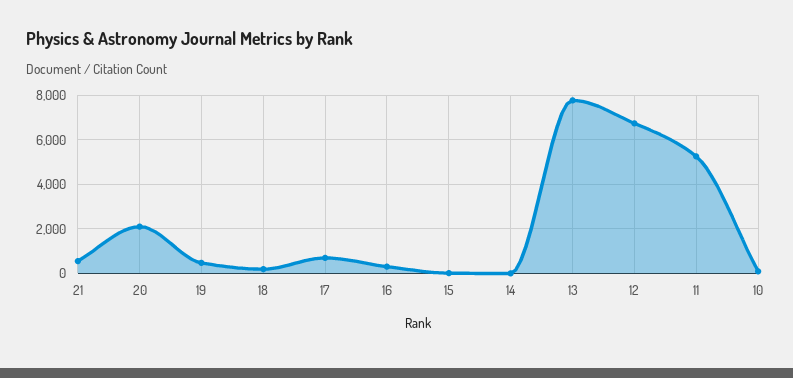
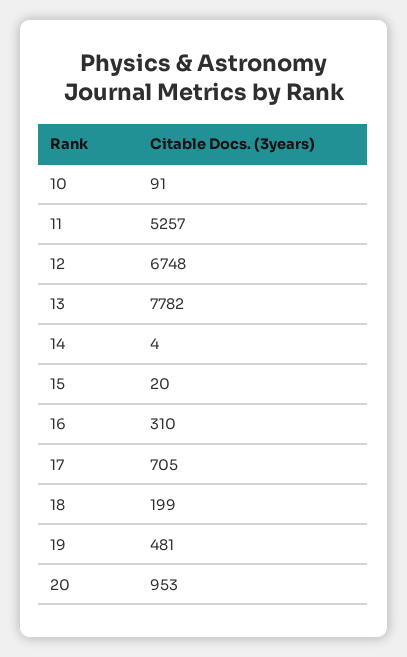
  {
-   "21": 500,
-   "20": 2000,
+   "20": 953,
    "19": 481,
    "18": 199,
    "17": 705,
    "16": 310,
    "15": 20,
    "14": 4,
    "13": 7782,
    "12": 6748,
    "11": 5257,
    "10": 91
  }

